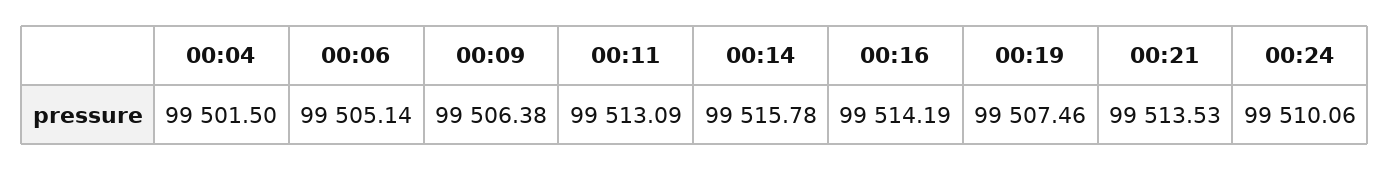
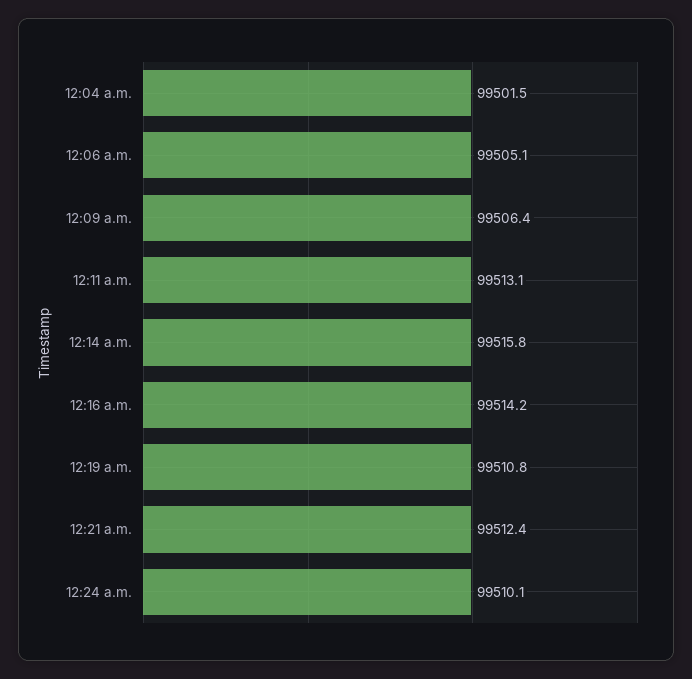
  {
    "00:04": 99501.5,
    "00:06": 99505.14,
    "00:09": 99506.38,
    "00:11": 99513.09,
    "00:14": 99515.78,
    "00:16": 99514.19,
-   "00:19": 99507.46,
+   "00:19": 99510.8,
-   "00:21": 99513.53,
+   "00:21": 99512.4,
    "00:24": 99510.06
  }

